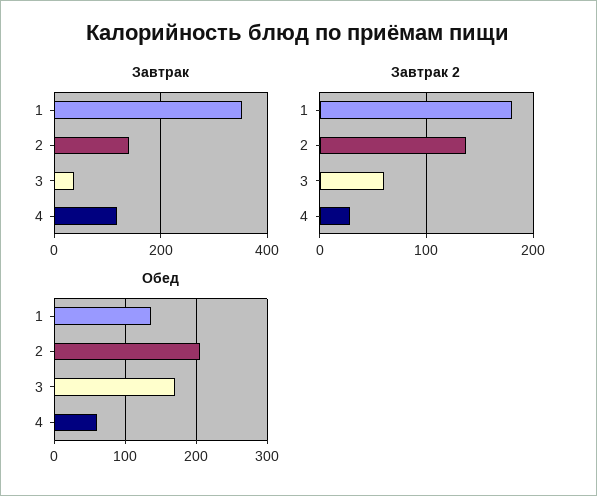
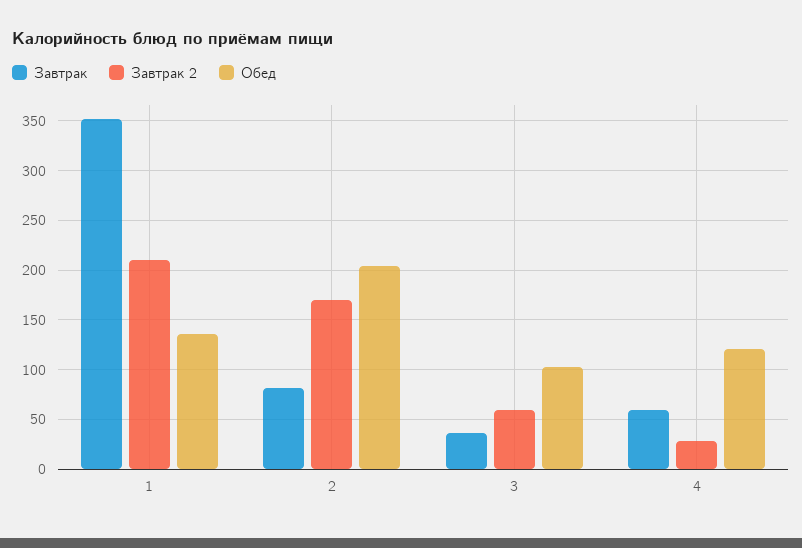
  {
    "Завтрак": {
      "1": 350,
-     "2": 140,
+     "2": 80,
      "3": 40,
-     "4": 120
+     "4": 60
    },
    "Завтрак 2": {
-     "1": 180,
+     "1": 210,
-     "2": 140,
+     "2": 170,
      "3": 60,
      "4": 30
    },
    "Обед": {
      "1": 140,
      "2": 200,
-     "3": 170,
+     "3": 100,
-     "4": 60
+     "4": 120
    }
  }

